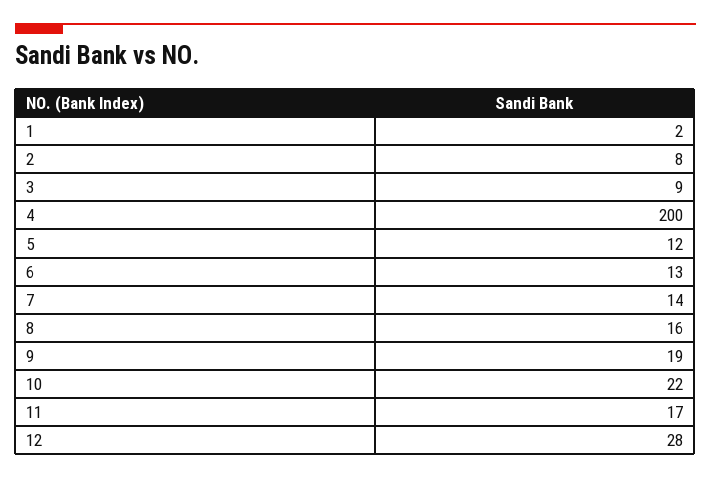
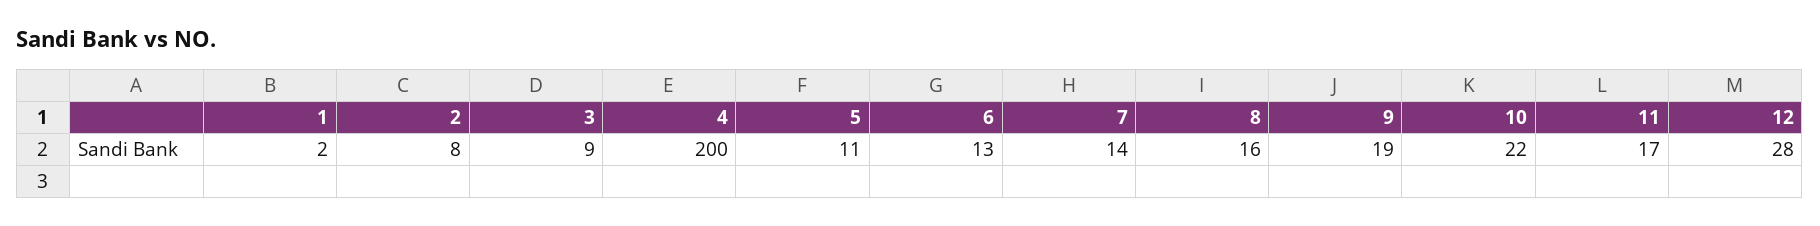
  {
    "1": 2,
    "2": 8,
    "3": 9,
    "4": 200,
-   "5": 12,
+   "5": 11,
    "6": 13,
    "7": 14,
    "8": 16,
    "9": 19,
    "10": 22,
    "11": 17,
    "12": 28
  }

